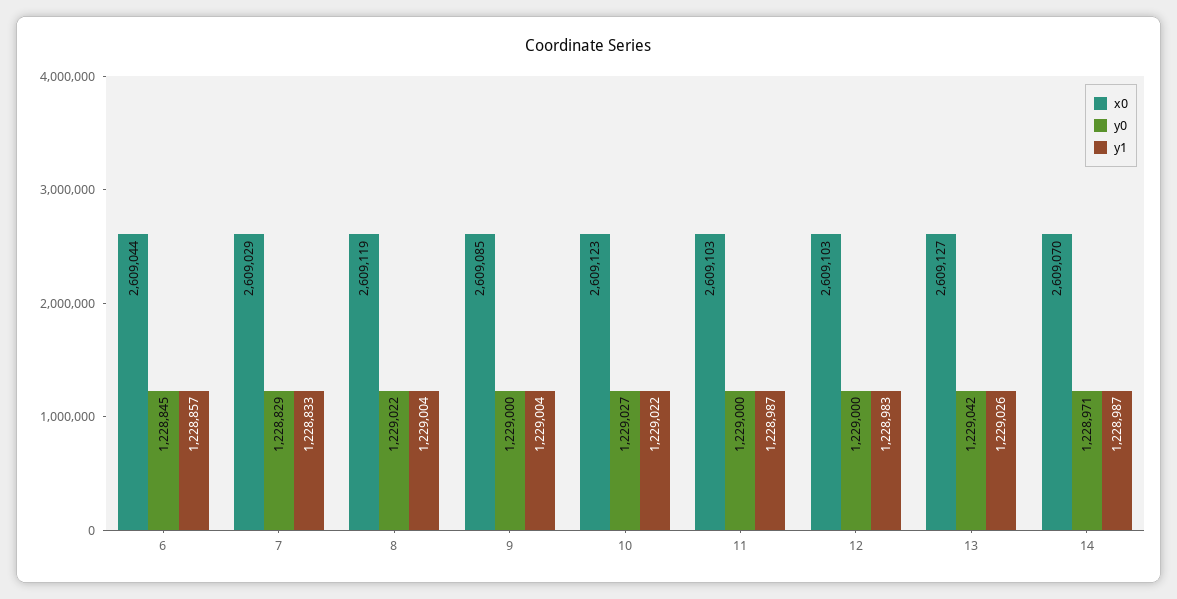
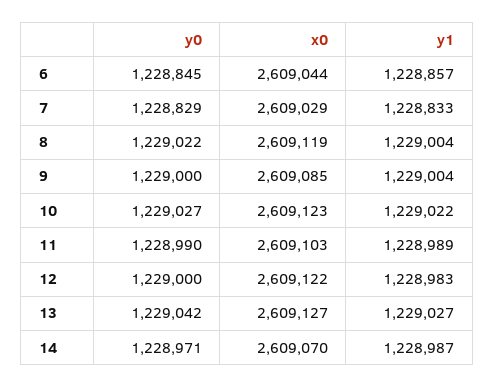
  {
    "x0": {
      "6": 2609044,
      "7": 2609029,
      "8": 2609119,
      "9": 2609085,
      "10": 2609123,
      "11": 2609103,
-     "12": 2609103,
+     "12": 2609122,
      "13": 2609127,
      "14": 2609070
    },
    "y0": {
      "6": 1228845,
      "7": 1228829,
      "8": 1229022,
      "9": 1229000,
      "10": 1229027,
-     "11": 1229000,
+     "11": 1228990,
      "12": 1229000,
      "13": 1229042,
      "14": 1228971
    },
    "y1": {
      "6": 1228857,
      "7": 1228833,
      "8": 1229004,
      "9": 1229004,
      "10": 1229022,
-     "11": 1228987,
+     "11": 1228989,
      "12": 1228983,
-     "13": 1229026,
+     "13": 1229027,
      "14": 1228987
    }
  }

